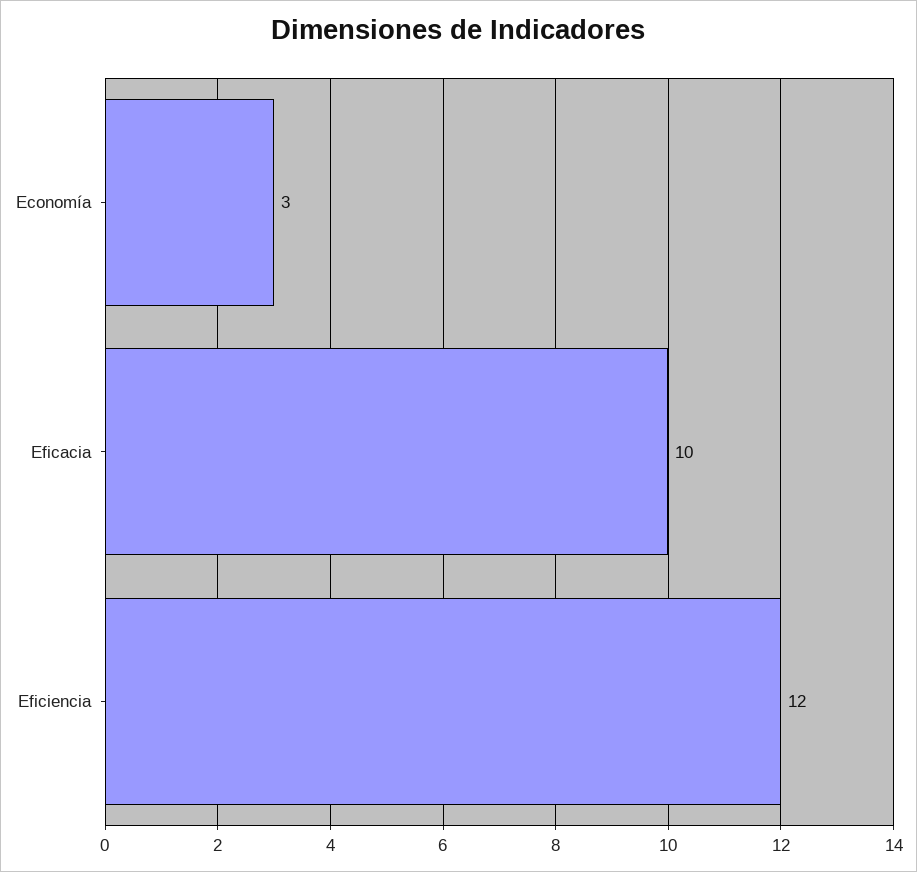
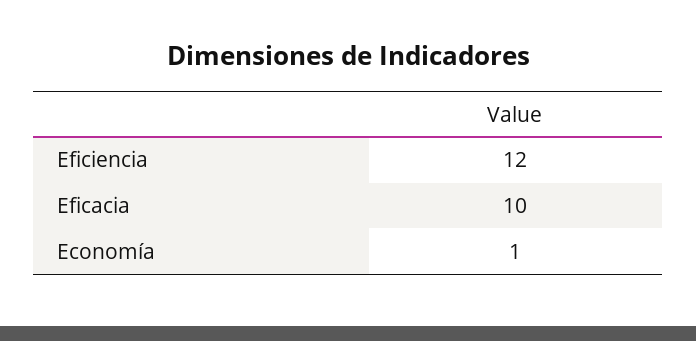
  {
-   "Economía": 3,
+   "Economía": 1,
    "Eficacia": 10,
    "Eficiencia": 12
  }

